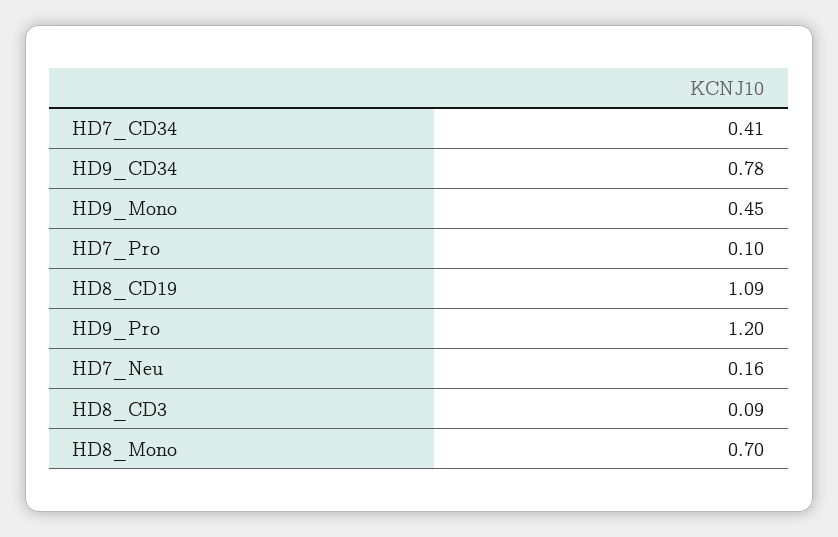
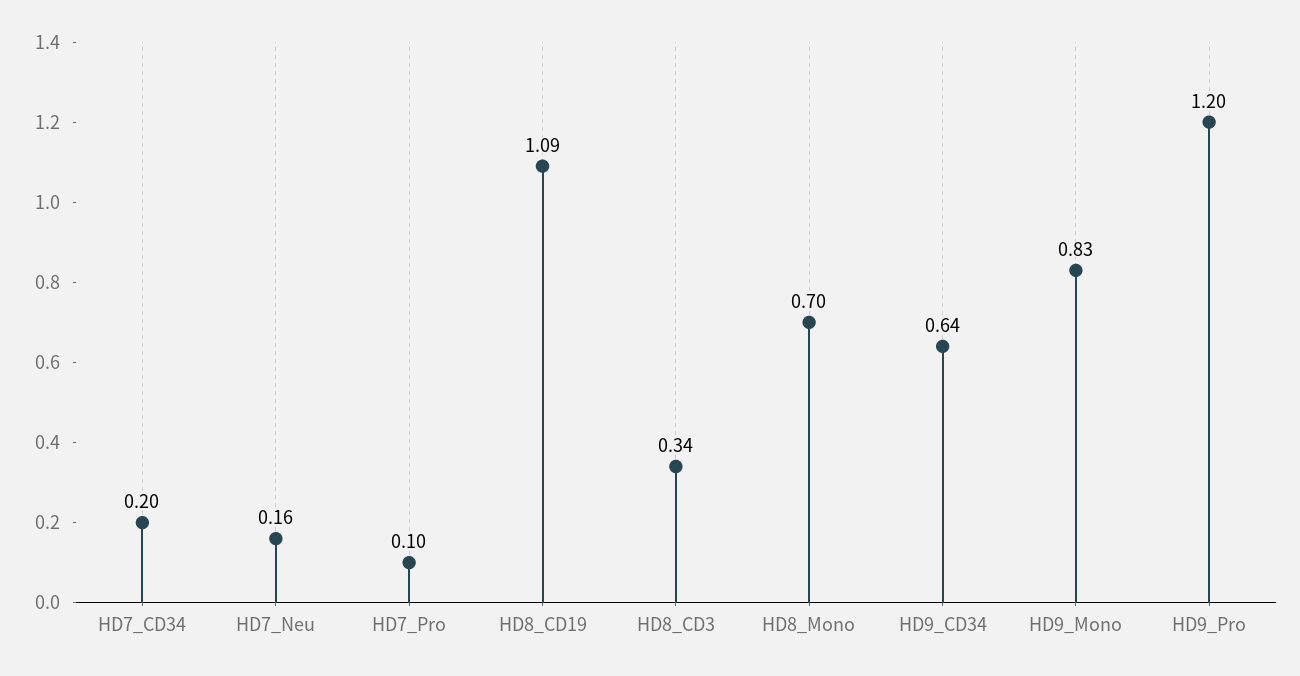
  {
-   "HD7_CD34": 0.41,
+   "HD7_CD34": 0.2,
-   "HD9_CD34": 0.78,
+   "HD9_CD34": 0.64,
-   "HD9_Mono": 0.45,
+   "HD9_Mono": 0.83,
    "HD7_Pro": 0.1,
    "HD8_CD19": 1.09,
    "HD9_Pro": 1.2,
    "HD7_Neu": 0.16,
-   "HD8_CD3": 0.09,
+   "HD8_CD3": 0.34,
    "HD8_Mono": 0.7
  }

